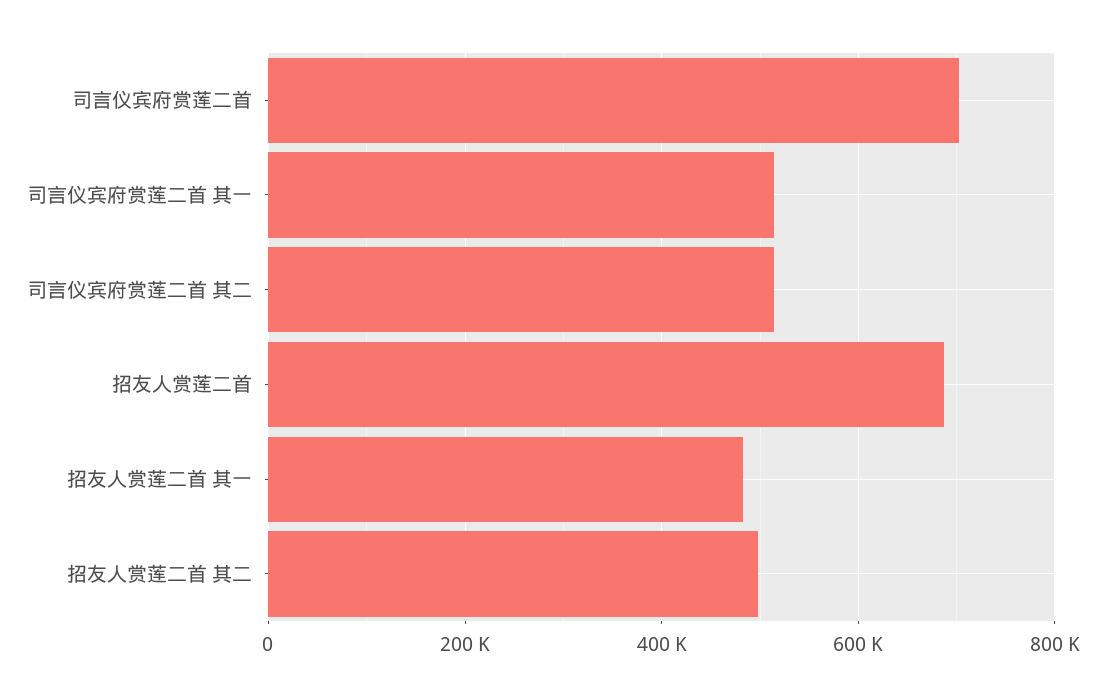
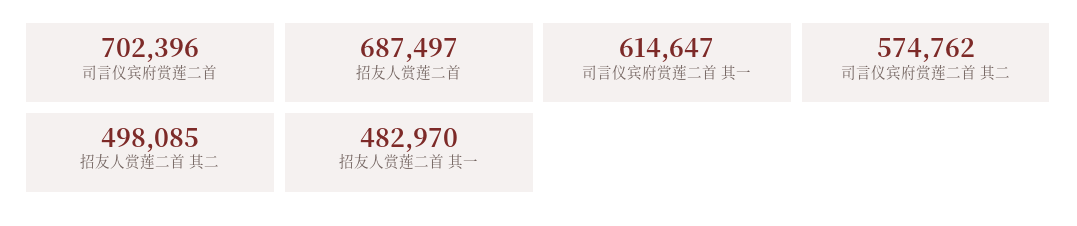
  {
    "司言仪宾府赏莲二首": 702396,
-   "司言仪宾府赏莲二首 其一": 520000,
+   "司言仪宾府赏莲二首 其一": 614647,
-   "司言仪宾府赏莲二首 其二": 520000,
+   "司言仪宾府赏莲二首 其二": 574762,
    "招友人赏莲二首": 687497,
    "招友人赏莲二首 其一": 482970,
    "招友人赏莲二首 其二": 498085
  }

